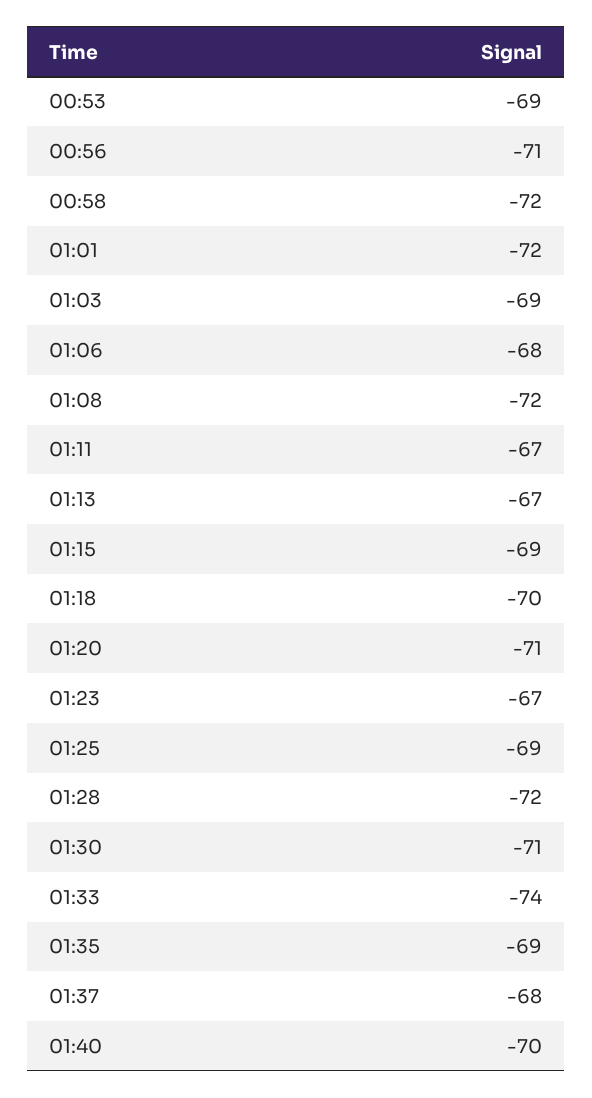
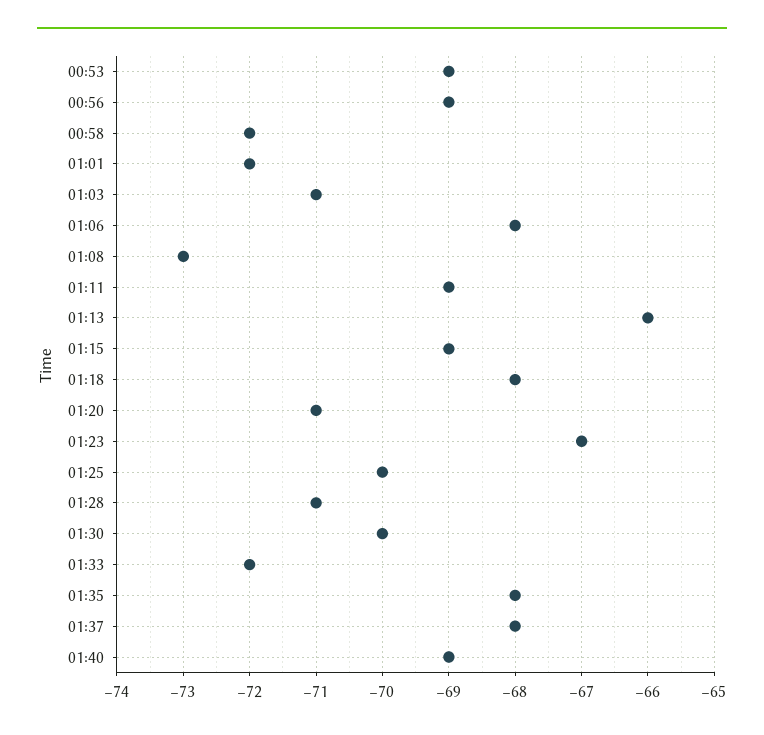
  {
    "00:53": -69,
-   "00:56": -71,
+   "00:56": -69,
    "00:58": -72,
    "01:01": -72,
-   "01:03": -69,
+   "01:03": -71,
    "01:06": -68,
-   "01:08": -72,
+   "01:08": -73,
-   "01:11": -67,
+   "01:11": -69,
-   "01:13": -67,
+   "01:13": -66,
    "01:15": -69,
-   "01:18": -70,
+   "01:18": -68,
    "01:20": -71,
    "01:23": -67,
-   "01:25": -69,
+   "01:25": -70,
-   "01:28": -72,
+   "01:28": -71,
-   "01:30": -71,
+   "01:30": -70,
-   "01:33": -74,
+   "01:33": -72,
-   "01:35": -69,
+   "01:35": -68,
    "01:37": -68,
-   "01:40": -70
+   "01:40": -69
  }

